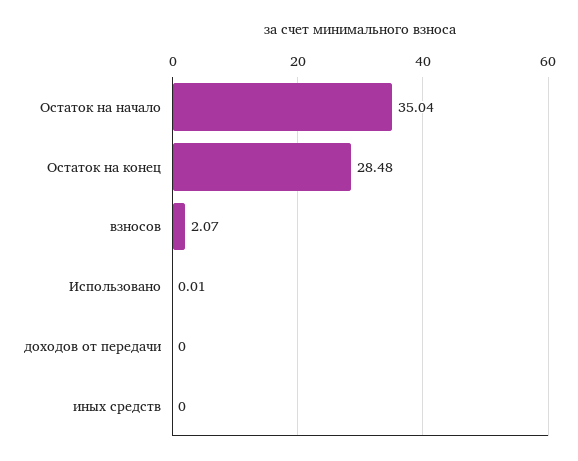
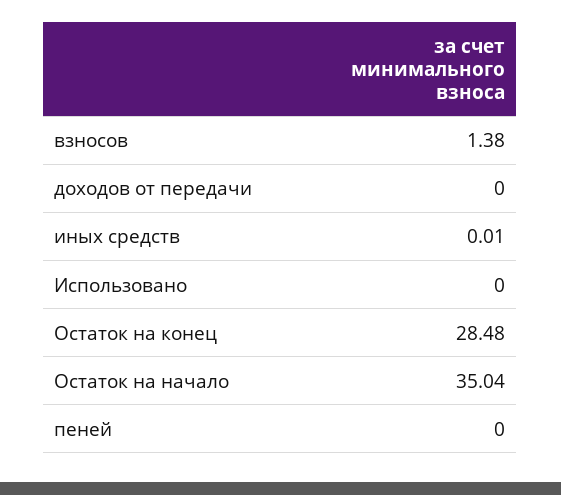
  {
    "Остаток на начало": 35.04,
    "Остаток на конец": 28.48,
-   "взносов": 2.07,
+   "взносов": 1.38,
-   "Использовано": 0.01,
+   "Использовано": 0,
    "доходов от передачи": 0,
-   "иных средств": 0
+   "иных средств": 0.01,
+   "пеней": 0
  }

